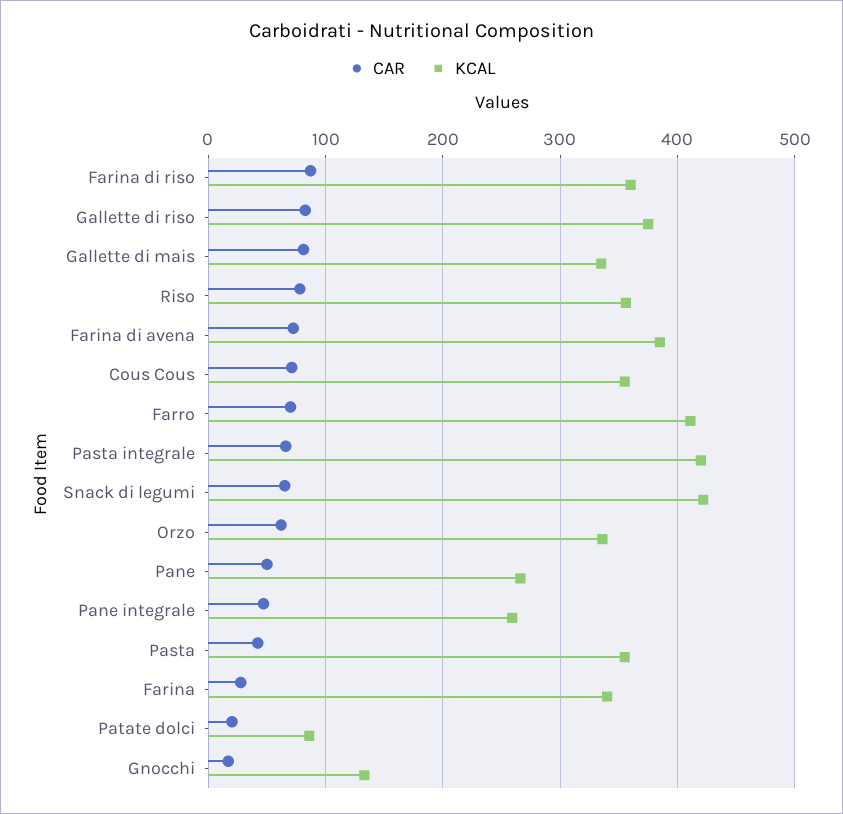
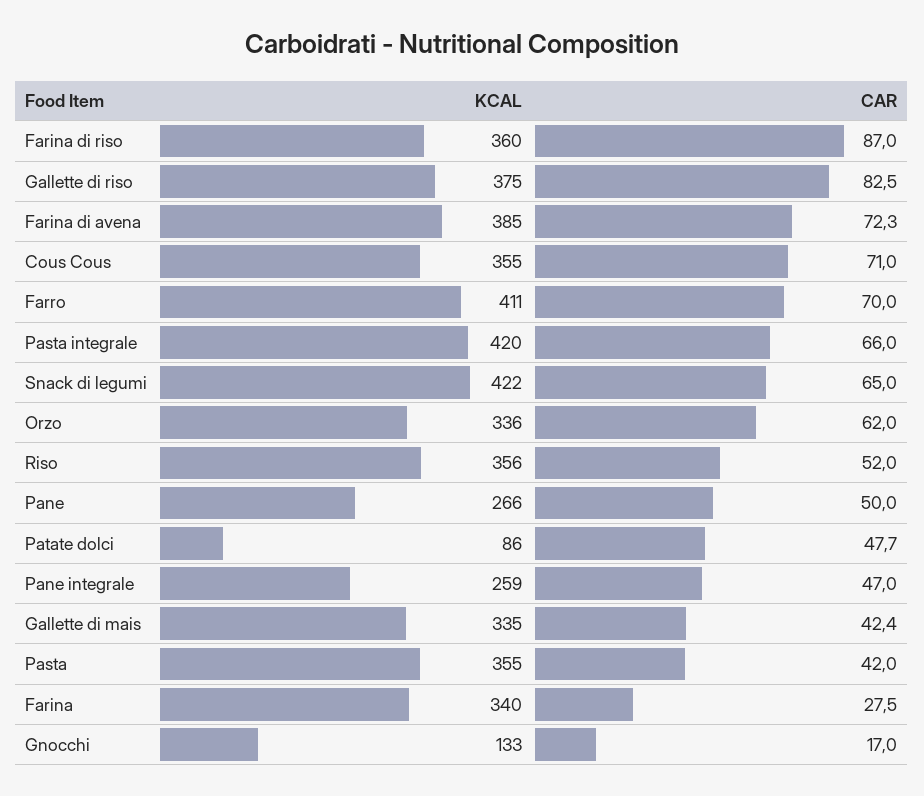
  {
    "CAR": {
      "Farina di riso": 87,
      "Gallette di riso": 82.5,
-     "Gallette di mais": 80,
+     "Gallette di mais": 42.4,
-     "Riso": 80,
+     "Riso": 52,
      "Farina di avena": 72.3,
      "Cous Cous": 71,
      "Farro": 70,
      "Pasta integrale": 66,
      "Snack di legumi": 65,
      "Orzo": 62,
      "Pane": 50,
      "Pane integrale": 47,
      "Pasta": 42,
      "Farina": 27.5,
-     "Patate dolci": 20,
+     "Patate dolci": 47.7,
      "Gnocchi": 17
    },
    "KCAL": {
      "Farina di riso": 360,
      "Gallette di riso": 375,
      "Gallette di mais": 335,
      "Riso": 356,
      "Farina di avena": 385,
      "Cous Cous": 355,
      "Farro": 411,
      "Pasta integrale": 420,
      "Snack di legumi": 422,
      "Orzo": 336,
      "Pane": 266,
      "Pane integrale": 259,
      "Pasta": 355,
      "Farina": 340,
      "Patate dolci": 86,
      "Gnocchi": 133
    }
  }

